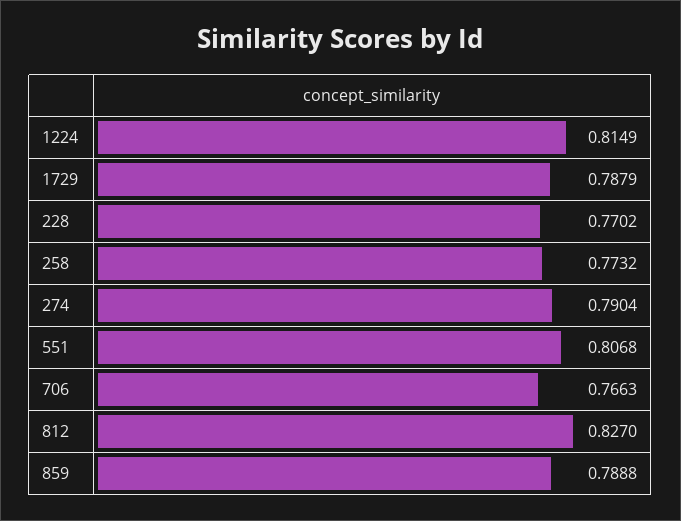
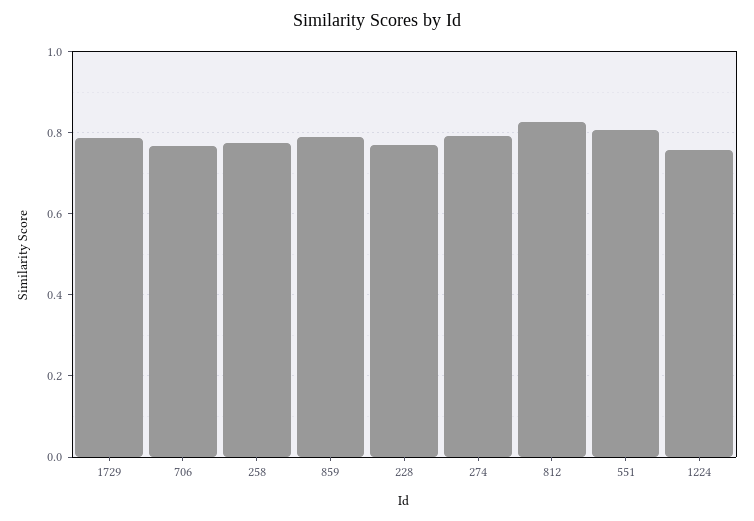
  {
-   "1224": 0.8149,
+   "1224": 0.76,
    "1729": 0.7879,
    "228": 0.7702,
    "258": 0.7732,
    "274": 0.7904,
    "551": 0.8068,
    "706": 0.7663,
    "812": 0.827,
    "859": 0.7888
  }

